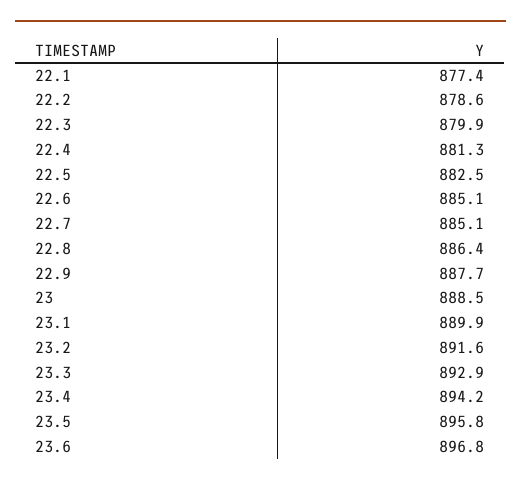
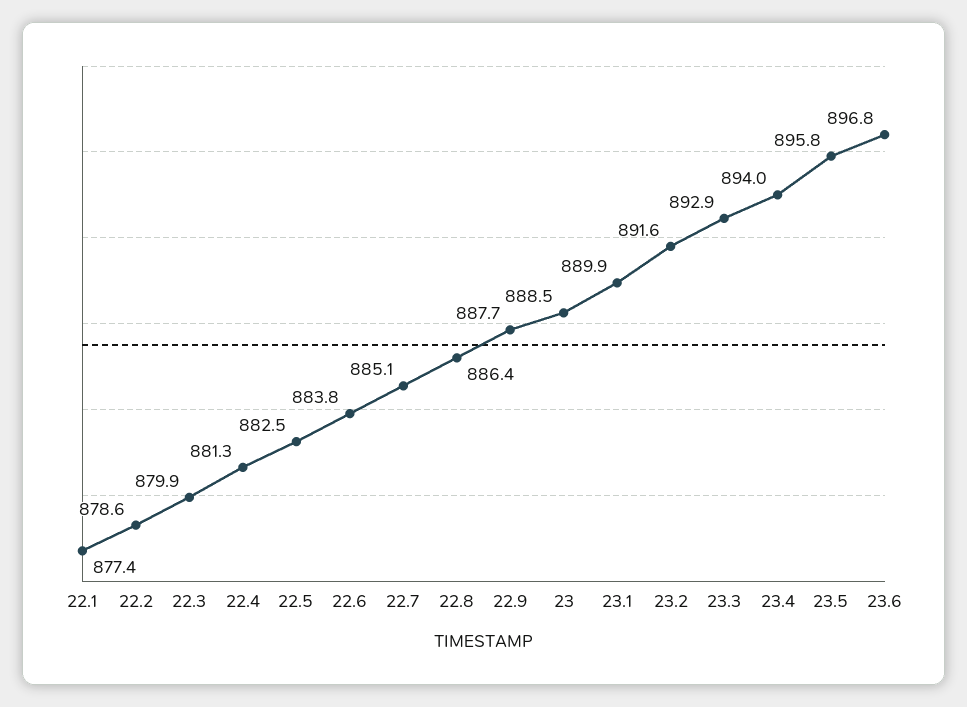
  {
    "22.1": 877.4,
    "22.2": 878.6,
    "22.3": 879.9,
    "22.4": 881.3,
    "22.5": 882.5,
-   "22.6": 885.1,
+   "22.6": 883.8,
    "22.7": 885.1,
    "22.8": 886.4,
    "22.9": 887.7,
    "23": 888.5,
    "23.1": 889.9,
    "23.2": 891.6,
    "23.3": 892.9,
-   "23.4": 894.2,
+   "23.4": 894,
    "23.5": 895.8,
    "23.6": 896.8
  }

